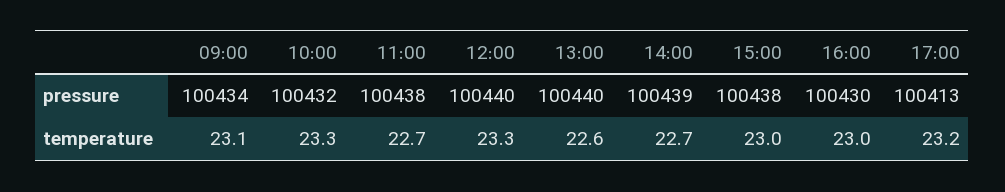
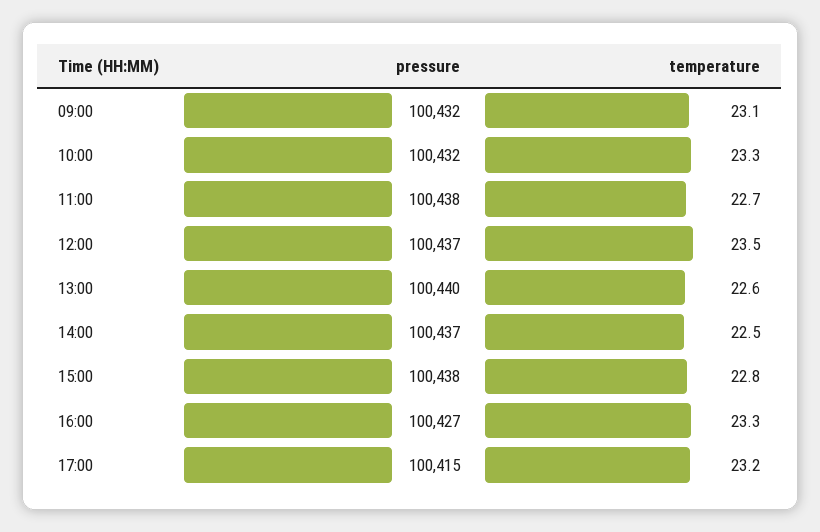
  {
    "09:00": {
-     "pressure": 100434,
+     "pressure": 100432,
      "temperature": 23.1
    },
    "10:00": {
      "pressure": 100432,
      "temperature": 23.3
    },
    "11:00": {
      "pressure": 100438,
      "temperature": 22.7
    },
    "12:00": {
-     "pressure": 100440,
+     "pressure": 100437,
-     "temperature": 23.3
+     "temperature": 23.5
    },
    "13:00": {
      "pressure": 100440,
      "temperature": 22.6
    },
    "14:00": {
-     "pressure": 100439,
+     "pressure": 100437,
-     "temperature": 22.7
+     "temperature": 22.5
    },
    "15:00": {
      "pressure": 100438,
-     "temperature": 23
+     "temperature": 22.8
    },
    "16:00": {
-     "pressure": 100430,
+     "pressure": 100427,
-     "temperature": 23
+     "temperature": 23.3
    },
    "17:00": {
-     "pressure": 100413,
+     "pressure": 100415,
      "temperature": 23.2
    }
  }

